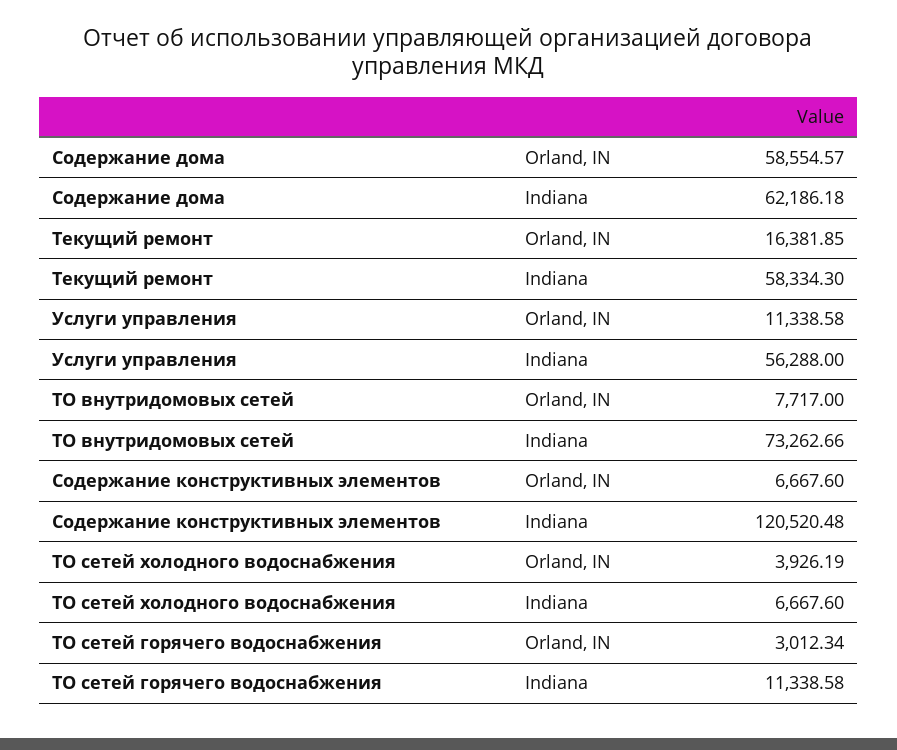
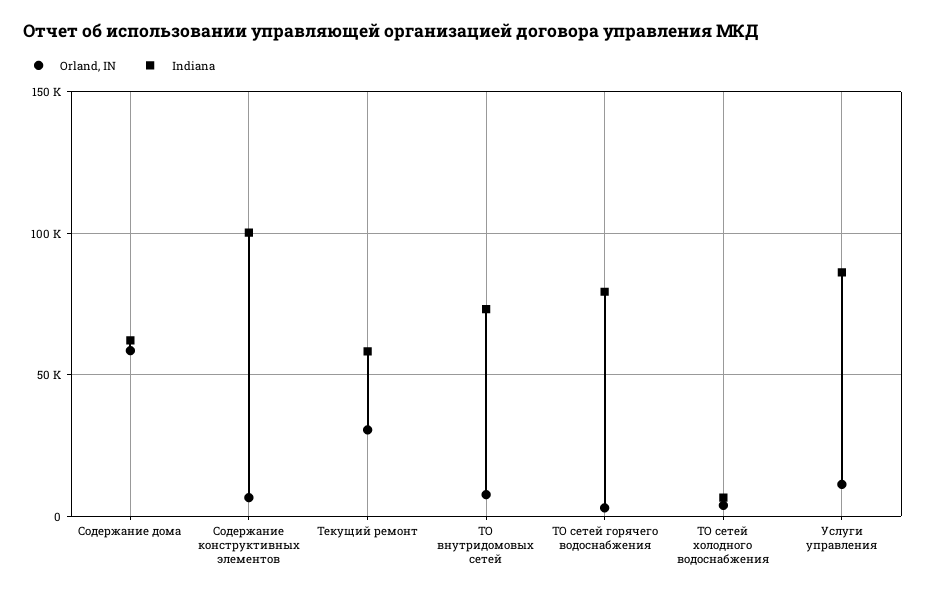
  {
    "Orland, IN": {
      "Содержание дома": 58554.57,
-     "Текущий ремонт": 16381.85,
+     "Текущий ремонт": 30000,
      "Услуги управления": 11338.58,
      "ТО внутридомовых сетей": 7717,
      "Содержание конструктивных элементов": 6667.6,
      "ТО сетей холодного водоснабжения": 3926.19,
      "ТО сетей горячего водоснабжения": 3012.34
    },
    "Indiana": {
      "Содержание дома": 62186.18,
      "Текущий ремонт": 58334.3,
-     "Услуги управления": 56288,
+     "Услуги управления": 85000,
      "ТО внутридомовых сетей": 73262.66,
-     "Содержание конструктивных элементов": 120520.48,
+     "Содержание конструктивных элементов": 100000,
      "ТО сетей холодного водоснабжения": 6667.6,
-     "ТО сетей горячего водоснабжения": 11338.58
+     "ТО сетей горячего водоснабжения": 80000
    }
  }

